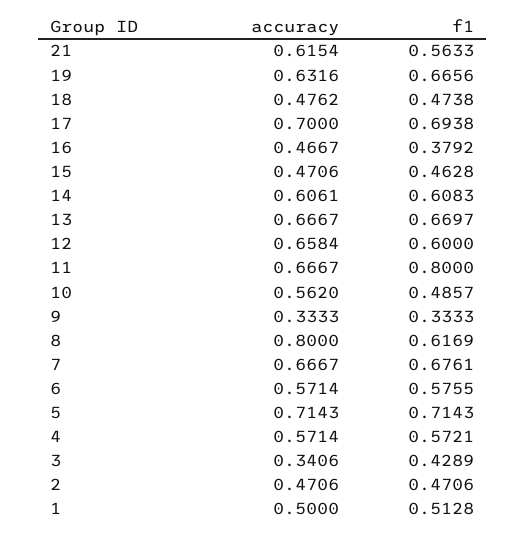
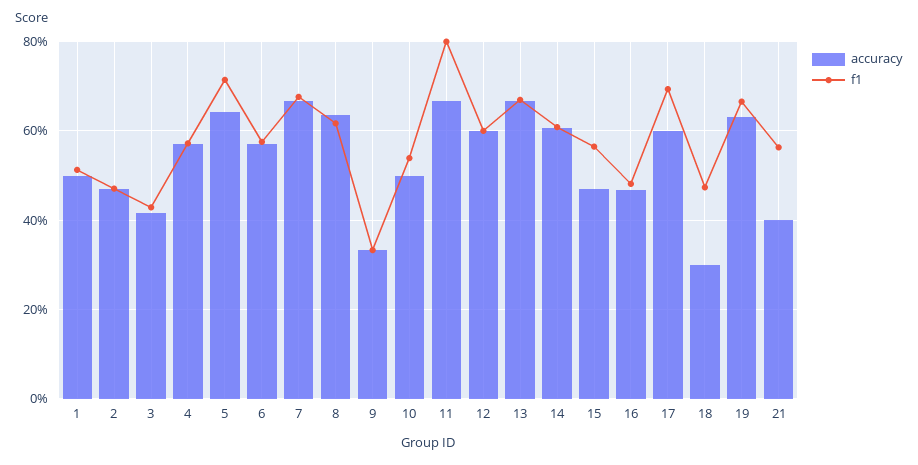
  {
    "accuracy": {
-     "21": 0.6154,
+     "21": 0.4,
      "19": 0.6316,
-     "18": 0.4762,
+     "18": 0.3,
-     "17": 0.7,
+     "17": 0.6,
      "16": 0.4667,
      "15": 0.4706,
      "14": 0.6061,
      "13": 0.6667,
-     "12": 0.6584,
+     "12": 0.6,
      "11": 0.6667,
-     "10": 0.562,
+     "10": 0.5,
      "9": 0.3333,
-     "8": 0.8,
+     "8": 0.64,
      "7": 0.6667,
      "6": 0.5714,
-     "5": 0.7143,
+     "5": 0.64,
      "4": 0.5714,
-     "3": 0.3406,
+     "3": 0.42,
      "2": 0.4706,
      "1": 0.5
    },
    "f1": {
      "21": 0.5633,
      "19": 0.6656,
      "18": 0.4738,
      "17": 0.6938,
-     "16": 0.3792,
+     "16": 0.48,
-     "15": 0.4628,
+     "15": 0.56,
      "14": 0.6083,
      "13": 0.6697,
      "12": 0.6,
      "11": 0.8,
-     "10": 0.4857,
+     "10": 0.54,
      "9": 0.3333,
      "8": 0.6169,
      "7": 0.6761,
      "6": 0.5755,
      "5": 0.7143,
      "4": 0.5721,
      "3": 0.4289,
      "2": 0.4706,
      "1": 0.5128
    }
  }

